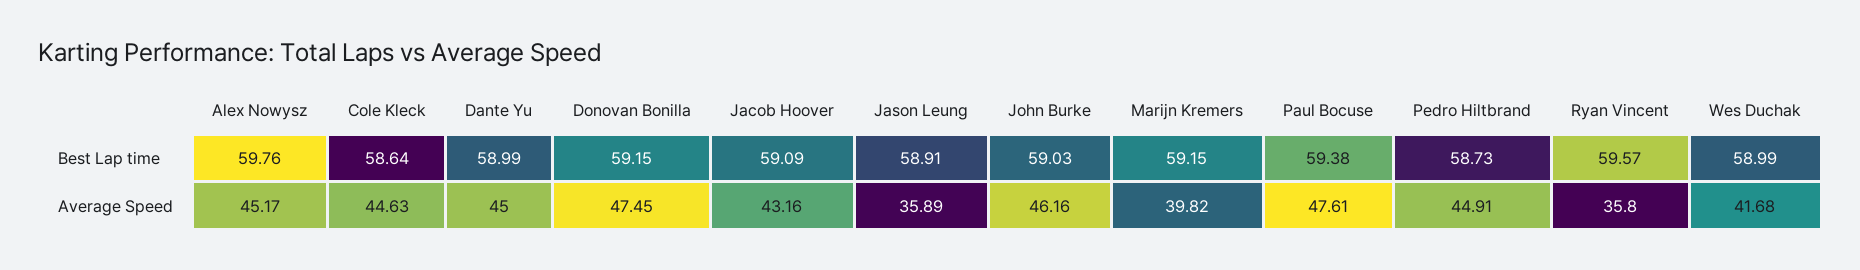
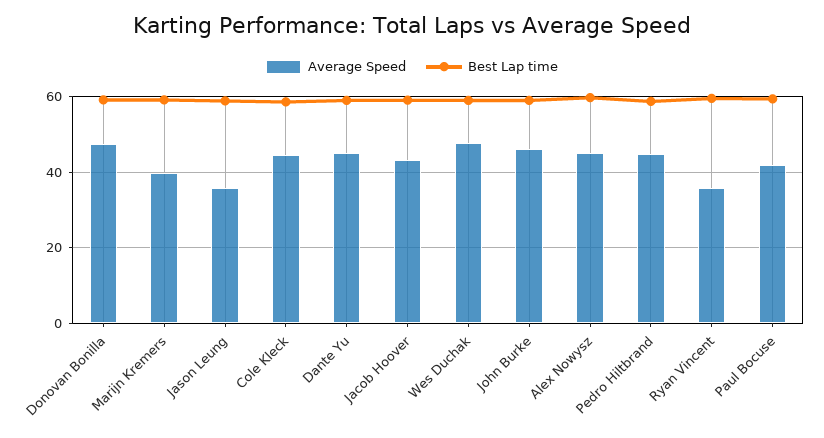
  {
    "Best Lap time": {
      "Alex Nowysz": 59.76,
      "Cole Kleck": 58.64,
      "Dante Yu": 58.99,
      "Donovan Bonilla": 59.15,
      "Jacob Hoover": 59.09,
      "Jason Leung": 58.91,
      "John Burke": 59.03,
      "Marijn Kremers": 59.15,
      "Paul Bocuse": 59.38,
      "Pedro Hiltbrand": 58.73,
      "Ryan Vincent": 59.57,
      "Wes Duchak": 58.99
    },
    "Average Speed": {
      "Alex Nowysz": 45.17,
      "Cole Kleck": 44.63,
      "Dante Yu": 45,
      "Donovan Bonilla": 47.45,
      "Jacob Hoover": 43.16,
      "Jason Leung": 35.89,
      "John Burke": 46.16,
      "Marijn Kremers": 39.82,
-     "Paul Bocuse": 47.61,
+     "Paul Bocuse": 42,
      "Pedro Hiltbrand": 44.91,
      "Ryan Vincent": 35.8,
-     "Wes Duchak": 41.68
+     "Wes Duchak": 48
    }
  }

